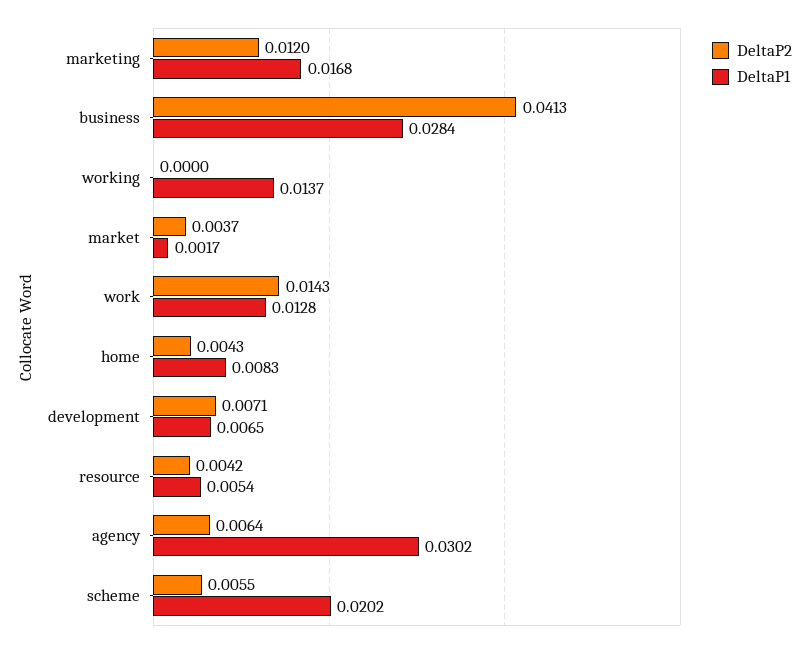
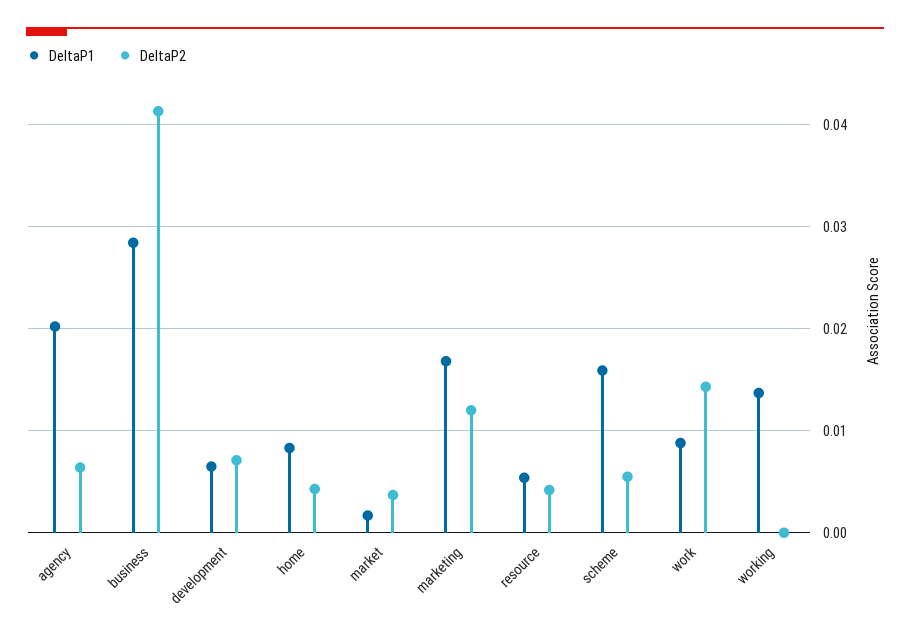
  {
    "DeltaP2": {
      "marketing": 0.012,
      "business": 0.0413,
      "working": 0,
      "market": 0.0037,
      "work": 0.0143,
      "home": 0.0043,
      "development": 0.0071,
      "resource": 0.0042,
      "agency": 0.0064,
      "scheme": 0.0055
    },
    "DeltaP1": {
      "marketing": 0.0168,
      "business": 0.0284,
      "working": 0.0137,
      "market": 0.0017,
-     "work": 0.0128,
+     "work": 0.009,
      "home": 0.0083,
      "development": 0.0065,
      "resource": 0.0054,
-     "agency": 0.0302,
+     "agency": 0.02,
-     "scheme": 0.0202
+     "scheme": 0.016
    }
  }

